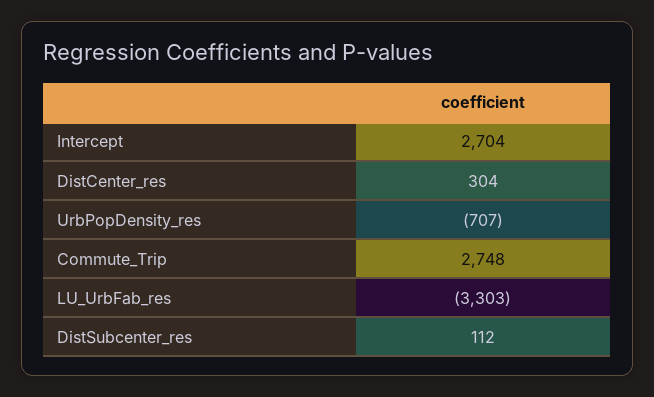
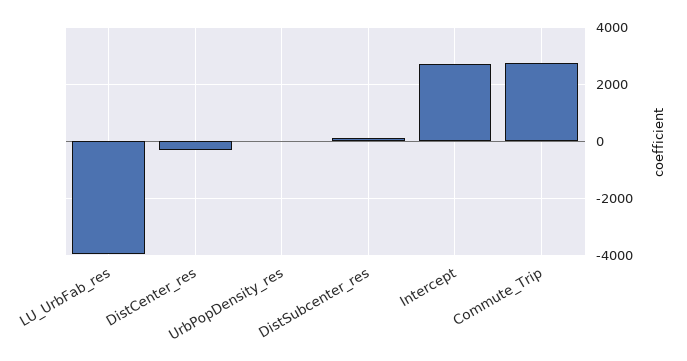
  {
    "Intercept": 2704,
-   "DistCenter_res": 304,
+   "DistCenter_res": -250,
-   "UrbPopDensity_res": -707,
+   "UrbPopDensity_res": 0,
    "Commute_Trip": 2748,
-   "LU_UrbFab_res": -3303,
+   "LU_UrbFab_res": -4000,
    "DistSubcenter_res": 112
  }

